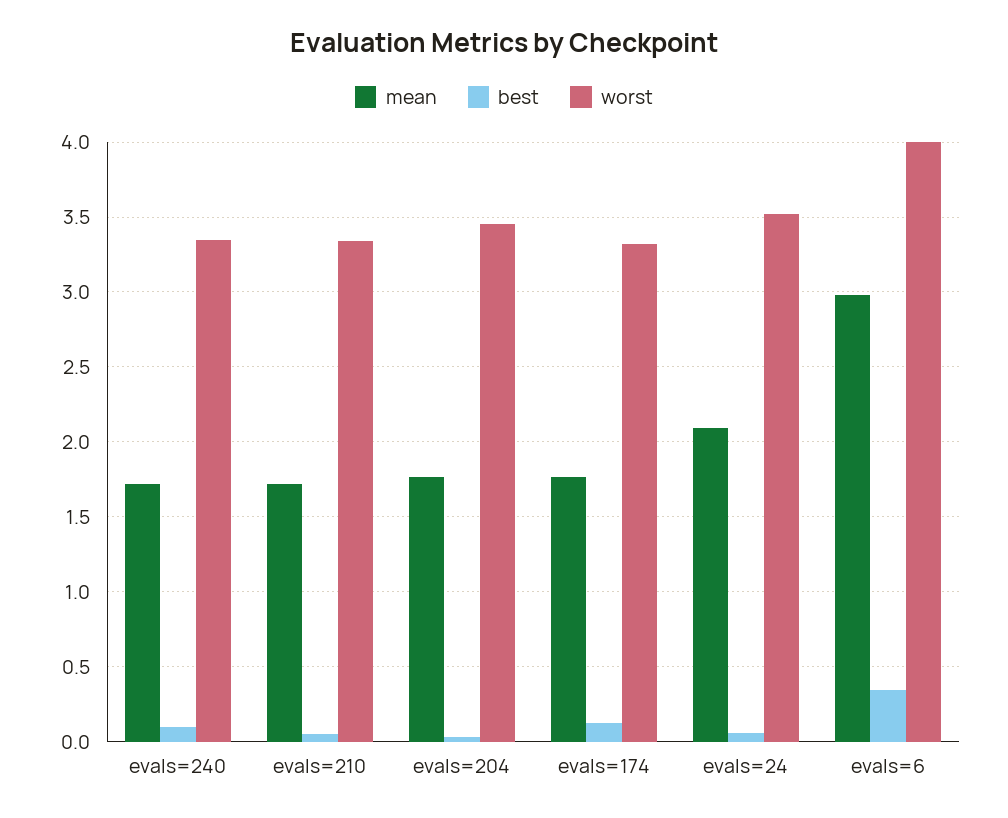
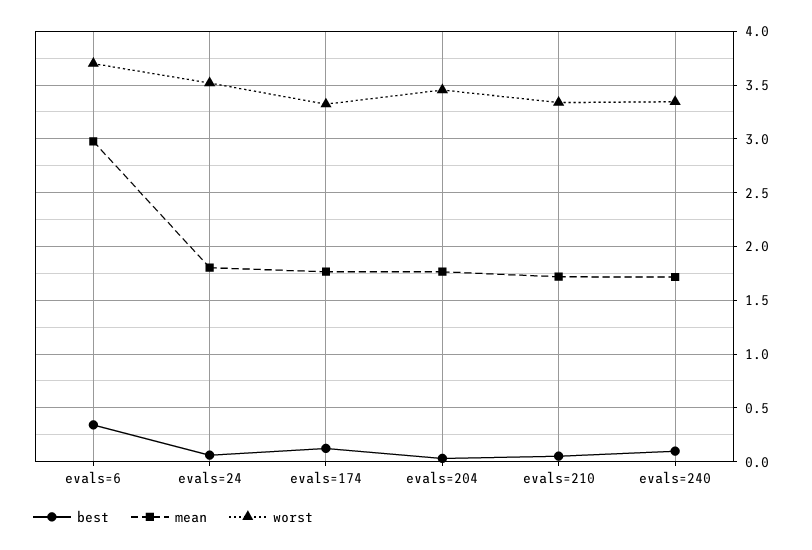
  {
    "mean": {
      "evals=240": 1.7,
      "evals=210": 1.7,
      "evals=204": 1.75,
      "evals=174": 1.75,
-     "evals=24": 2.1,
+     "evals=24": 1.8,
      "evals=6": 3
    },
    "best": {
      "evals=240": 0.1,
      "evals=210": 0.05,
      "evals=204": 0.05,
      "evals=174": 0.1,
      "evals=24": 0.05,
      "evals=6": 0.35
    },
    "worst": {
      "evals=240": 3.35,
      "evals=210": 3.35,
      "evals=204": 3.45,
      "evals=174": 3.3,
      "evals=24": 3.5,
-     "evals=6": 4
+     "evals=6": 3.7
    }
  }

